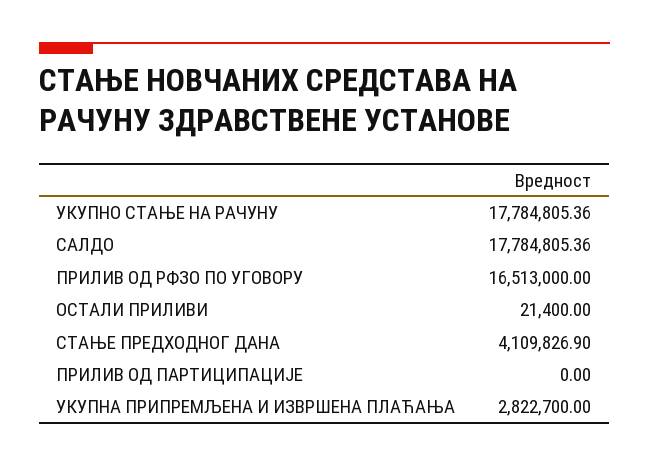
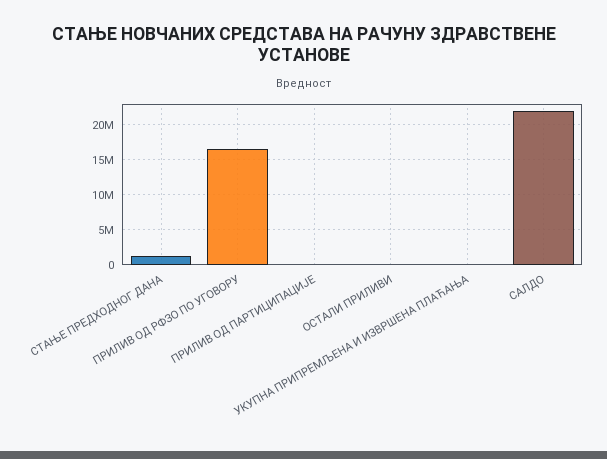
  {
-   "УКУПНО СТАЊЕ НА РАЧУНУ": 17784805.36,
-   "САЛДО": 17784805.36,
+   "САЛДО": 22000000,
    "ПРИЛИВ ОД РФЗО ПО УГОВОРУ": 16513000,
    "ОСТАЛИ ПРИЛИВИ": 21400,
-   "СТАЊЕ ПРЕДХОДНОГ ДАНА": 4109826.9,
+   "СТАЊЕ ПРЕДХОДНОГ ДАНА": 1000000,
    "ПРИЛИВ ОД ПАРТИЦИПАЦИЈЕ": 0,
-   "УКУПНА ПРИПРЕМЉЕНА И ИЗВРШЕНА ПЛАЋАЊА": 2822700
+   "УКУПНА ПРИПРЕМЉЕНА И ИЗВРШЕНА ПЛАЋАЊА": 0
  }

